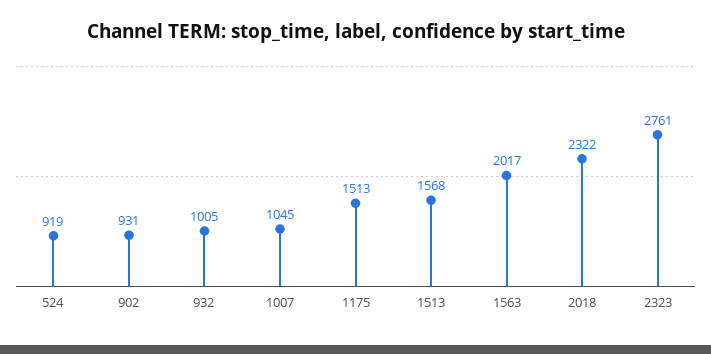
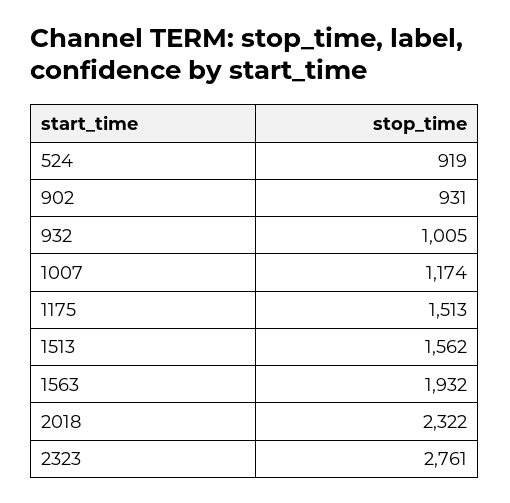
  {
    "524": 919,
    "902": 931,
    "932": 1005,
-   "1007": 1045,
+   "1007": 1174,
    "1175": 1513,
-   "1513": 1568,
+   "1513": 1562,
-   "1563": 2017,
+   "1563": 1932,
    "2018": 2322,
    "2323": 2761
  }

